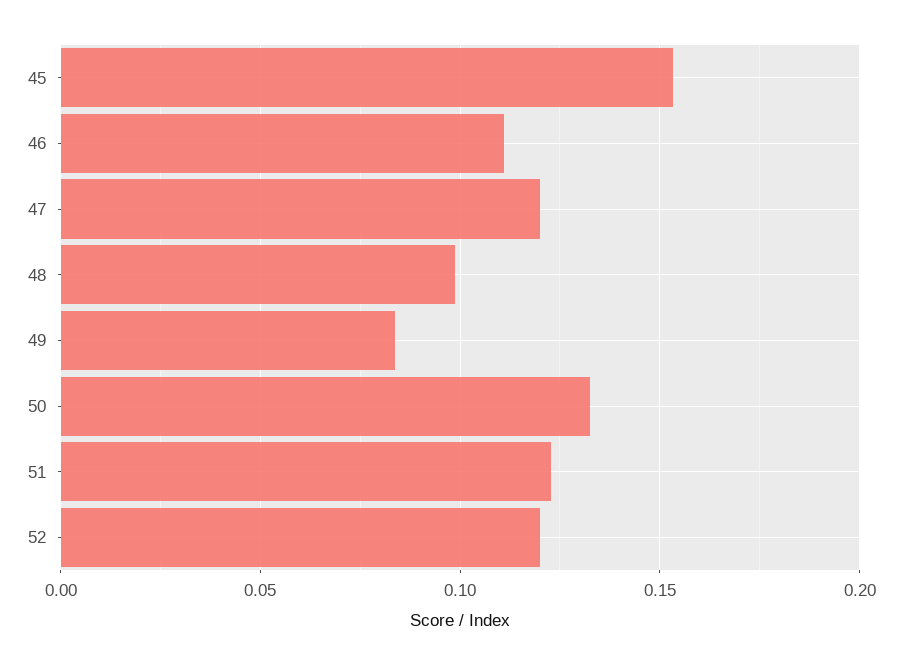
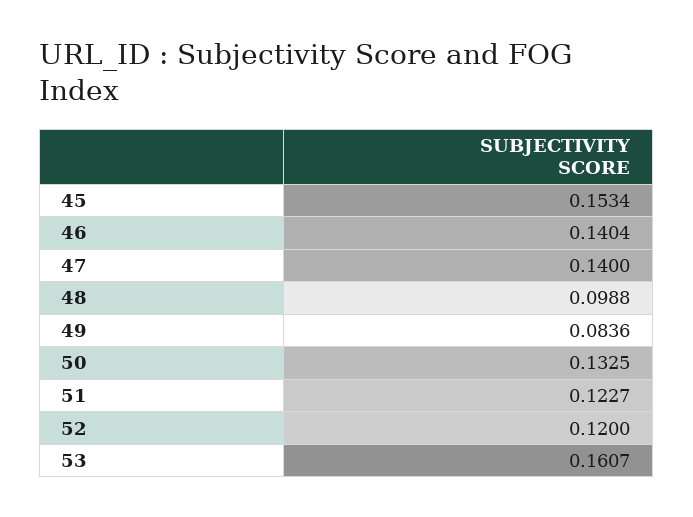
  {
    "45": 0.1534,
-   "46": 0.11,
+   "46": 0.1404,
-   "47": 0.12,
+   "47": 0.14,
    "48": 0.0988,
    "49": 0.0836,
    "50": 0.1325,
    "51": 0.1227,
-   "52": 0.12
+   "52": 0.12,
+   "53": 0.1607
  }

